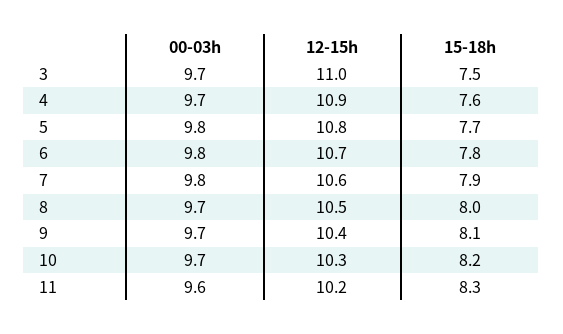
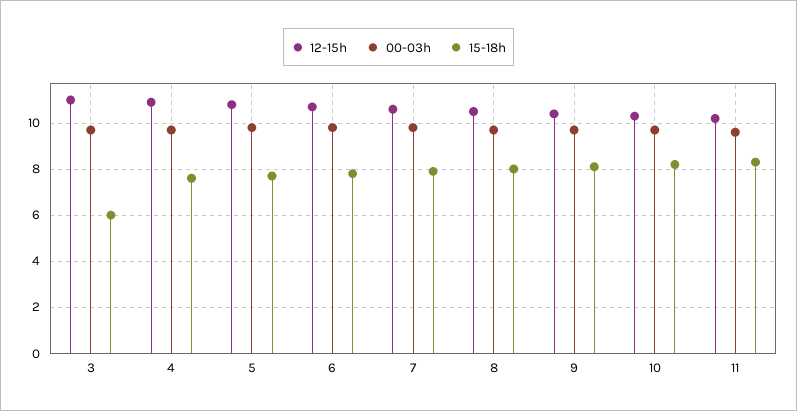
  {
    "00-03h": {
      "3": 9.7,
      "4": 9.7,
      "5": 9.8,
      "6": 9.8,
      "7": 9.8,
      "8": 9.7,
      "9": 9.7,
      "10": 9.7,
      "11": 9.6
    },
    "12-15h": {
      "3": 11,
      "4": 10.9,
      "5": 10.8,
      "6": 10.7,
      "7": 10.6,
      "8": 10.5,
      "9": 10.4,
      "10": 10.3,
      "11": 10.2
    },
    "15-18h": {
-     "3": 7.5,
+     "3": 6,
      "4": 7.6,
      "5": 7.7,
      "6": 7.8,
      "7": 7.9,
      "8": 8,
      "9": 8.1,
      "10": 8.2,
      "11": 8.3
    }
  }

